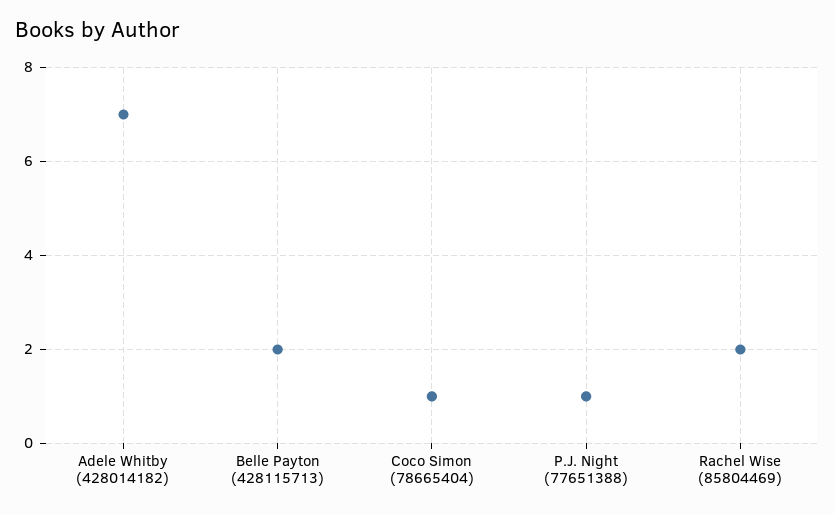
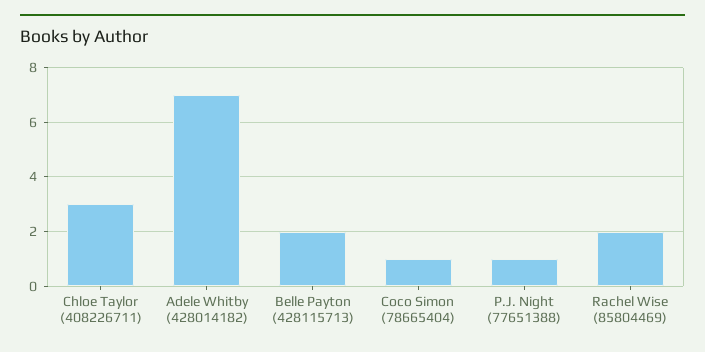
  {
    "Adele Whitby (428014182)": 7,
    "Belle Payton (428115713)": 2,
    "Coco Simon (78665404)": 1,
    "P.J. Night (77651388)": 1,
-   "Rachel Wise (85804469)": 2
+   "Rachel Wise (85804469)": 2,
+   "Chloe Taylor (408226711)": 3
  }

